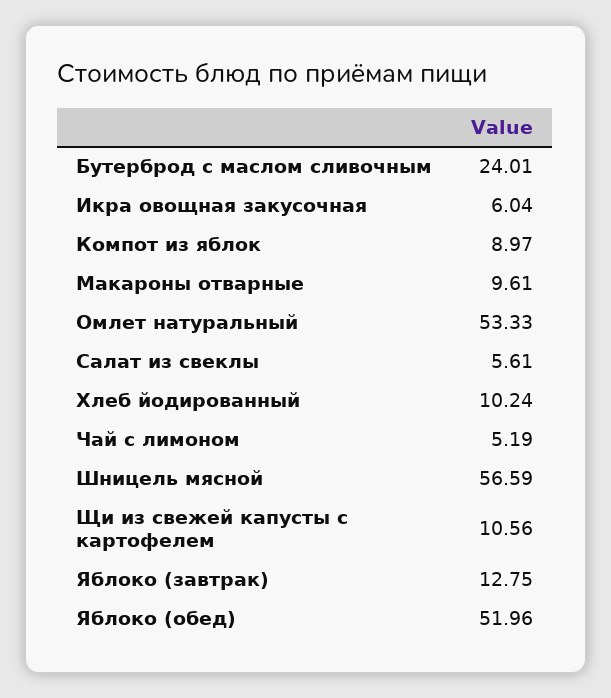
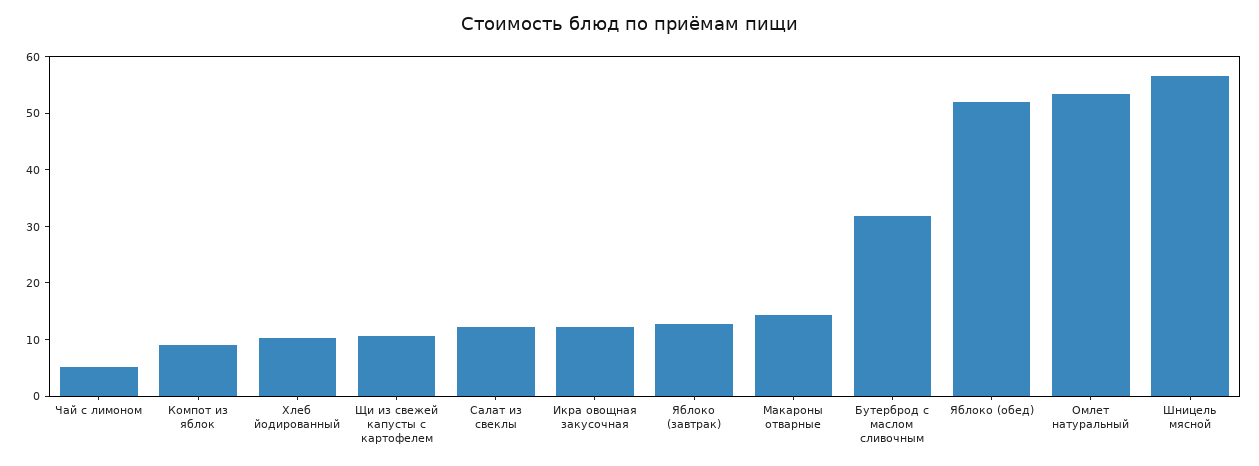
  {
-   "Бутерброд с маслом сливочным": 24.01,
+   "Бутерброд с маслом сливочным": 32,
-   "Икра овощная закусочная": 6.04,
+   "Икра овощная закусочная": 12,
    "Компот из яблок": 8.97,
-   "Макароны отварные": 9.61,
+   "Макароны отварные": 14,
    "Омлет натуральный": 53.33,
-   "Салат из свеклы": 5.61,
+   "Салат из свеклы": 12,
    "Хлеб йодированный": 10.24,
    "Чай с лимоном": 5.19,
    "Шницель мясной": 56.59,
    "Щи из свежей капусты с картофелем": 10.56,
    "Яблоко (завтрак)": 12.75,
    "Яблоко (обед)": 51.96
  }

